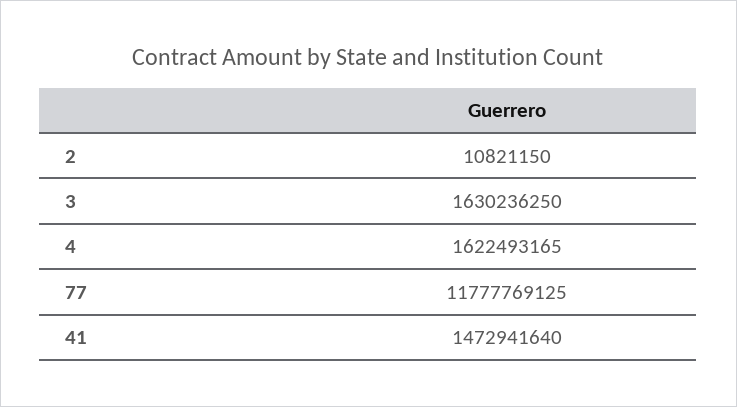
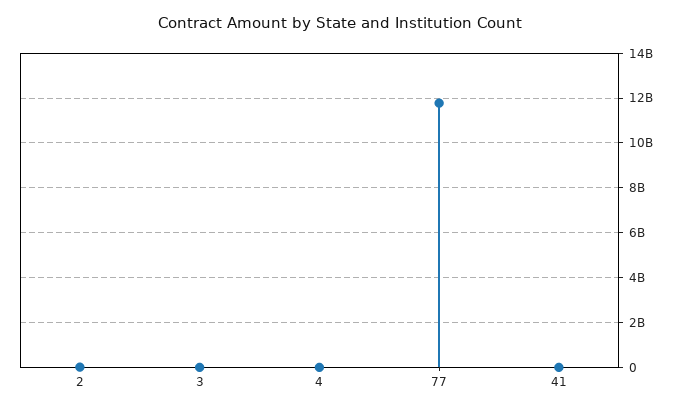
  {
    "2": 10821150,
-   "3": 1630236250,
+   "3": 0,
-   "4": 1622493165,
+   "4": 0,
    "77": 11777769125,
-   "41": 1472941640
+   "41": 0
  }

